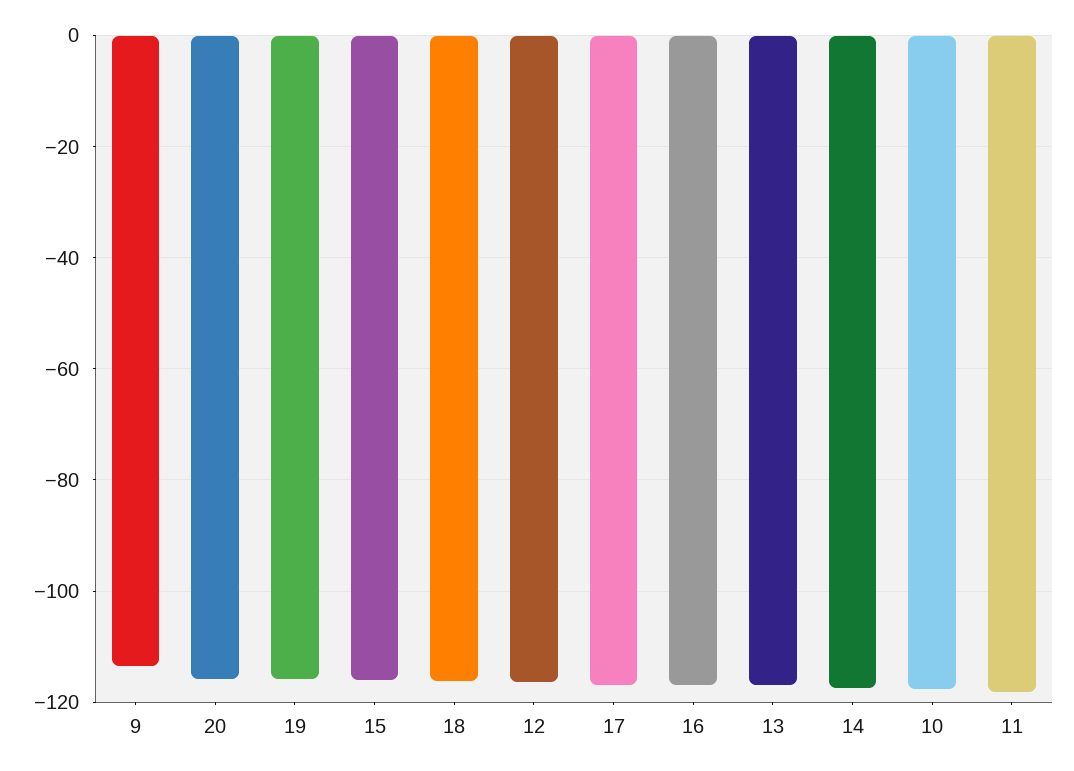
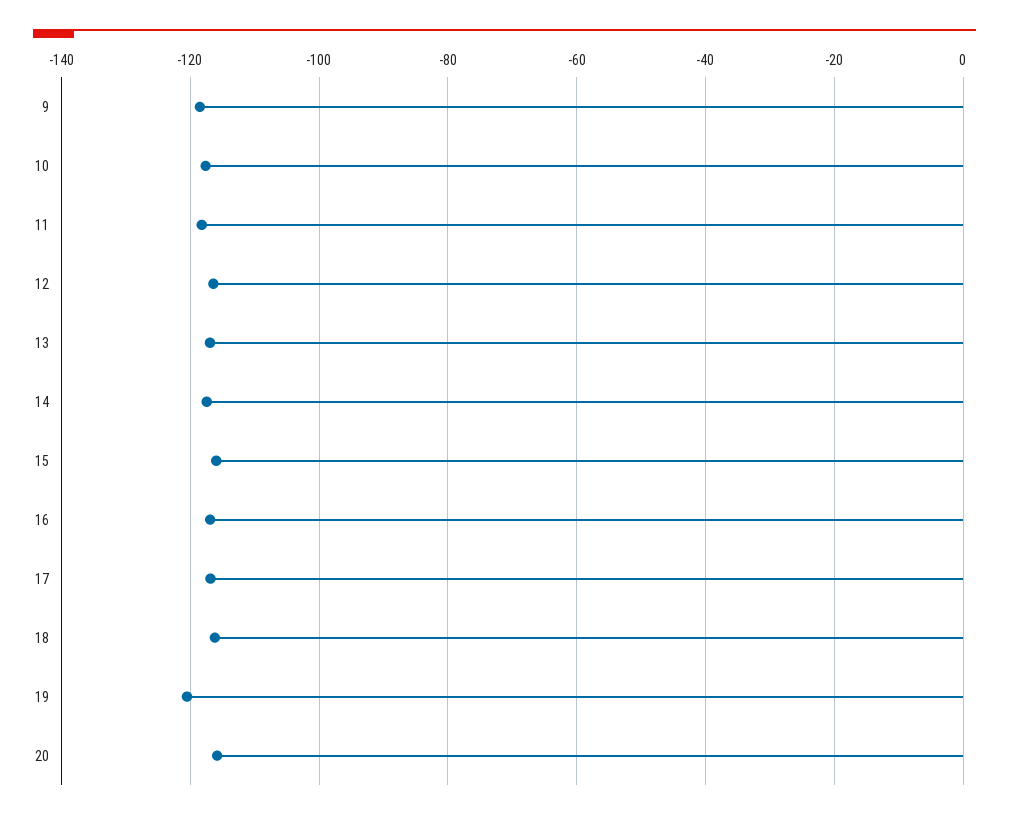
  {
-   "9": -114,
+   "9": -118,
    "20": -116,
-   "19": -116,
+   "19": -120,
    "15": -116,
    "18": -116,
    "12": -116,
    "17": -116,
    "16": -116,
    "13": -116,
    "14": -118,
    "10": -118,
    "11": -118
  }

